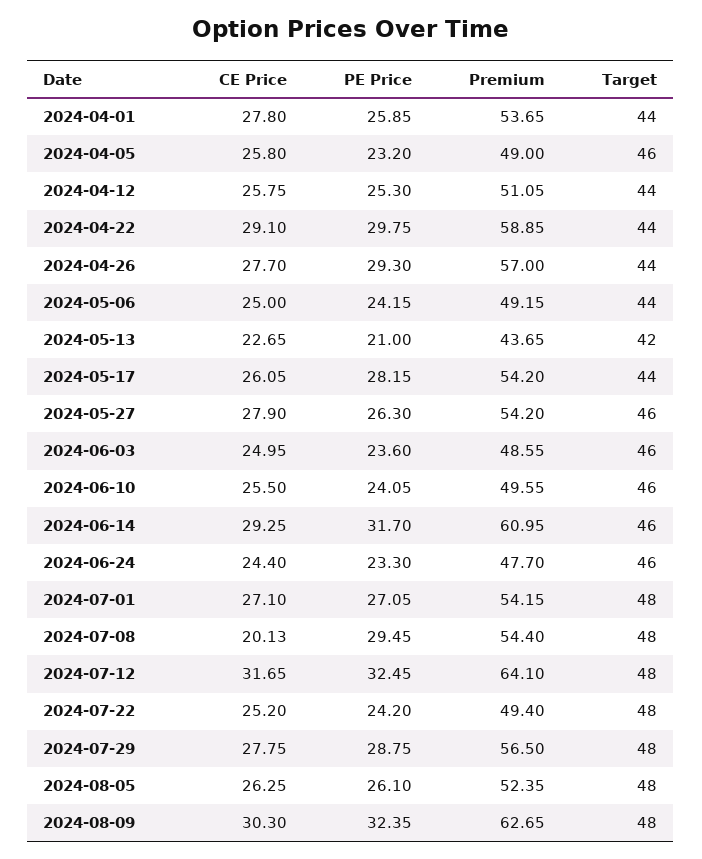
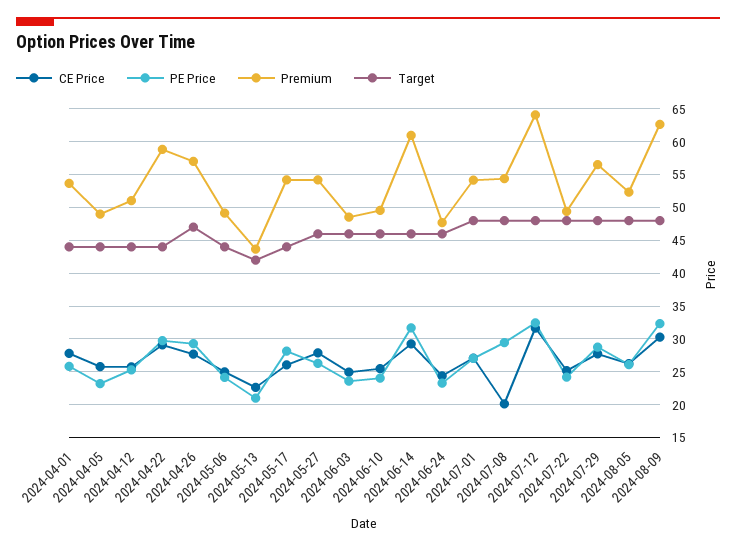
  {
    "CE Price": {
      "2024-04-01": 27.8,
      "2024-04-05": 25.8,
      "2024-04-12": 25.75,
      "2024-04-22": 29.1,
      "2024-04-26": 27.7,
      "2024-05-06": 25,
      "2024-05-13": 22.65,
      "2024-05-17": 26.05,
      "2024-05-27": 27.9,
      "2024-06-03": 24.95,
      "2024-06-10": 25.5,
      "2024-06-14": 29.25,
      "2024-06-24": 24.4,
      "2024-07-01": 27.1,
      "2024-07-08": 20.13,
      "2024-07-12": 31.65,
      "2024-07-22": 25.2,
      "2024-07-29": 27.75,
      "2024-08-05": 26.25,
      "2024-08-09": 30.3
    },
    "PE Price": {
      "2024-04-01": 25.85,
      "2024-04-05": 23.2,
      "2024-04-12": 25.3,
      "2024-04-22": 29.75,
      "2024-04-26": 29.3,
      "2024-05-06": 24.15,
      "2024-05-13": 21,
      "2024-05-17": 28.15,
      "2024-05-27": 26.3,
      "2024-06-03": 23.6,
      "2024-06-10": 24.05,
      "2024-06-14": 31.7,
      "2024-06-24": 23.3,
      "2024-07-01": 27.05,
      "2024-07-08": 29.45,
      "2024-07-12": 32.45,
      "2024-07-22": 24.2,
      "2024-07-29": 28.75,
      "2024-08-05": 26.1,
      "2024-08-09": 32.35
    },
    "Premium": {
      "2024-04-01": 53.65,
      "2024-04-05": 49,
      "2024-04-12": 51.05,
      "2024-04-22": 58.85,
      "2024-04-26": 57,
      "2024-05-06": 49.15,
      "2024-05-13": 43.65,
      "2024-05-17": 54.2,
      "2024-05-27": 54.2,
      "2024-06-03": 48.55,
      "2024-06-10": 49.55,
      "2024-06-14": 60.95,
      "2024-06-24": 47.7,
      "2024-07-01": 54.15,
      "2024-07-08": 54.4,
      "2024-07-12": 64.1,
      "2024-07-22": 49.4,
      "2024-07-29": 56.5,
      "2024-08-05": 52.35,
      "2024-08-09": 62.65
    },
    "Target": {
      "2024-04-01": 44,
-     "2024-04-05": 46,
+     "2024-04-05": 44,
      "2024-04-12": 44,
      "2024-04-22": 44,
-     "2024-04-26": 44,
+     "2024-04-26": 47,
      "2024-05-06": 44,
      "2024-05-13": 42,
      "2024-05-17": 44,
      "2024-05-27": 46,
      "2024-06-03": 46,
      "2024-06-10": 46,
      "2024-06-14": 46,
      "2024-06-24": 46,
      "2024-07-01": 48,
      "2024-07-08": 48,
      "2024-07-12": 48,
      "2024-07-22": 48,
      "2024-07-29": 48,
      "2024-08-05": 48,
      "2024-08-09": 48
    }
  }

